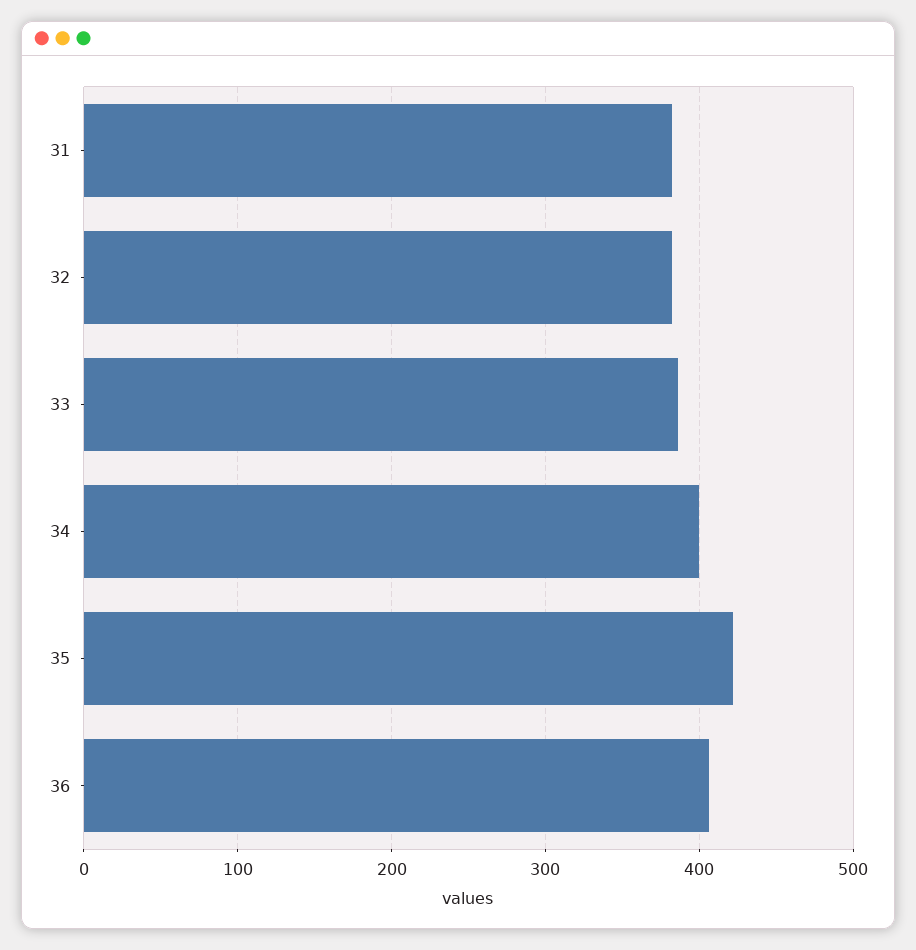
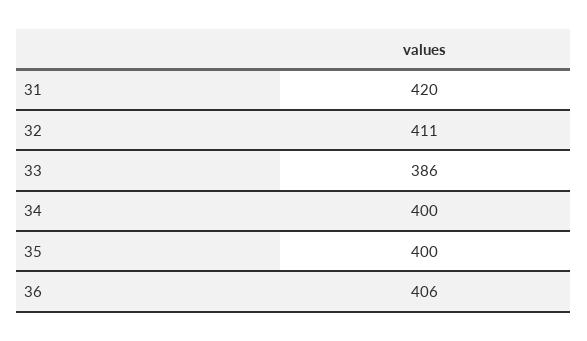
  {
-   "31": 380,
+   "31": 420,
-   "32": 380,
+   "32": 411,
    "33": 386,
    "34": 400,
-   "35": 420,
+   "35": 400,
    "36": 406
  }

